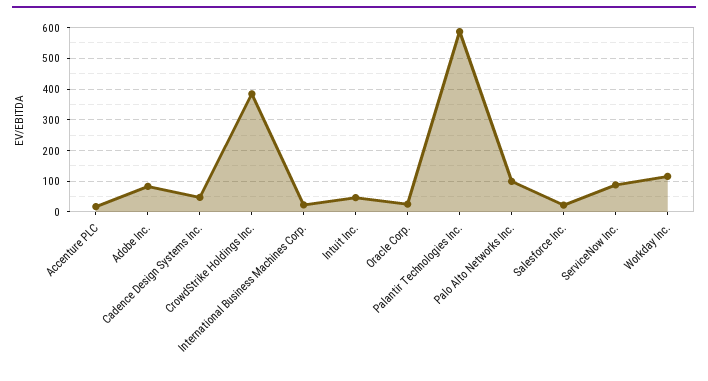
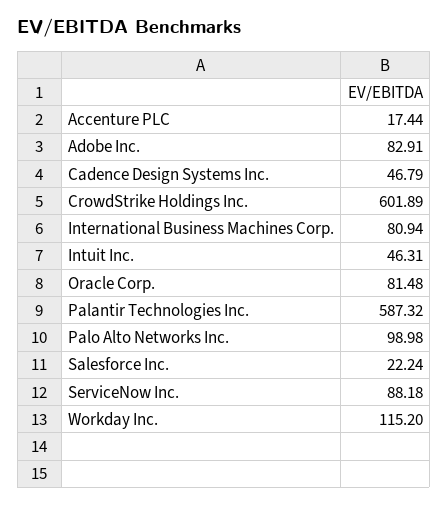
  {
    "Accenture PLC": 17.44,
    "Adobe Inc.": 82.91,
    "Cadence Design Systems Inc.": 46.79,
-   "CrowdStrike Holdings Inc.": 380,
+   "CrowdStrike Holdings Inc.": 601.89,
-   "International Business Machines Corp.": 20,
+   "International Business Machines Corp.": 80.94,
    "Intuit Inc.": 46.31,
-   "Oracle Corp.": 20,
+   "Oracle Corp.": 81.48,
    "Palantir Technologies Inc.": 587.32,
    "Palo Alto Networks Inc.": 98.98,
    "Salesforce Inc.": 22.24,
    "ServiceNow Inc.": 88.18,
    "Workday Inc.": 115.2
  }

